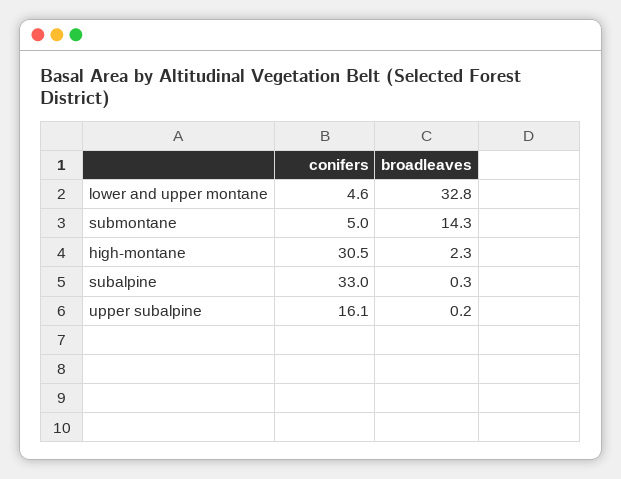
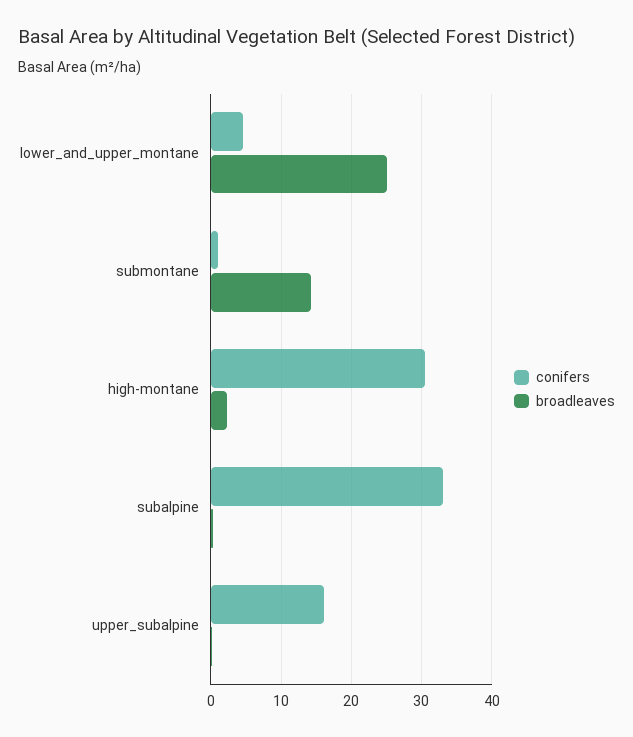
  {
    "conifers": {
      "lower and upper montane": 4.6,
-     "submontane": 5,
+     "submontane": 1,
      "high-montane": 30.5,
      "subalpine": 33,
      "upper subalpine": 16.1
    },
    "broadleaves": {
-     "lower and upper montane": 32.8,
+     "lower and upper montane": 25,
      "submontane": 14.3,
      "high-montane": 2.3,
      "subalpine": 0.3,
      "upper subalpine": 0.2
    }
  }

